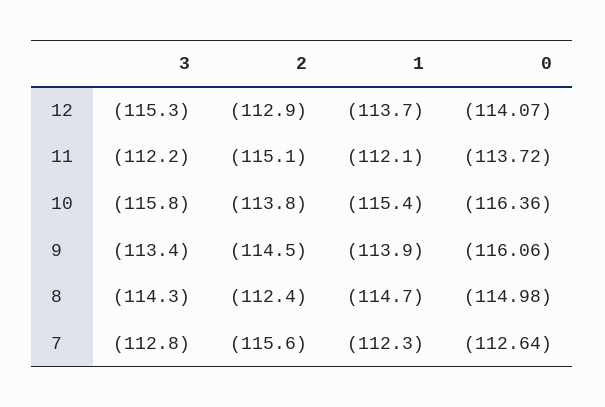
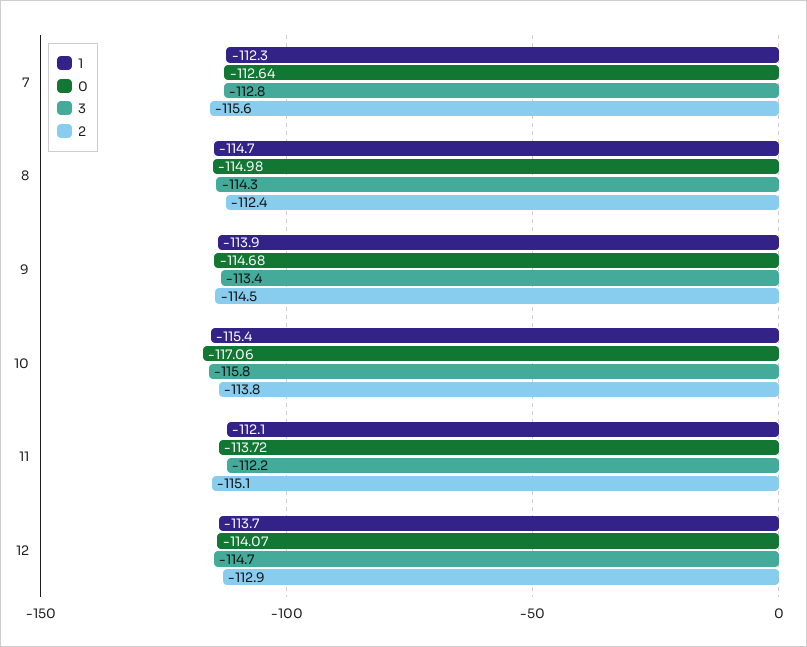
  {
    "3": {
-     "12": -115.3,
+     "12": -114.7,
      "11": -112.2,
      "10": -115.8,
      "9": -113.4,
      "8": -114.3,
      "7": -112.8
    },
    "2": {
      "12": -112.9,
      "11": -115.1,
      "10": -113.8,
      "9": -114.5,
      "8": -112.4,
      "7": -115.6
    },
    "1": {
      "12": -113.7,
      "11": -112.1,
      "10": -115.4,
      "9": -113.9,
      "8": -114.7,
      "7": -112.3
    },
    "0": {
      "12": -114.07,
      "11": -113.72,
-     "10": -116.36,
+     "10": -117.06,
-     "9": -116.06,
+     "9": -114.68,
      "8": -114.98,
      "7": -112.64
    }
  }

